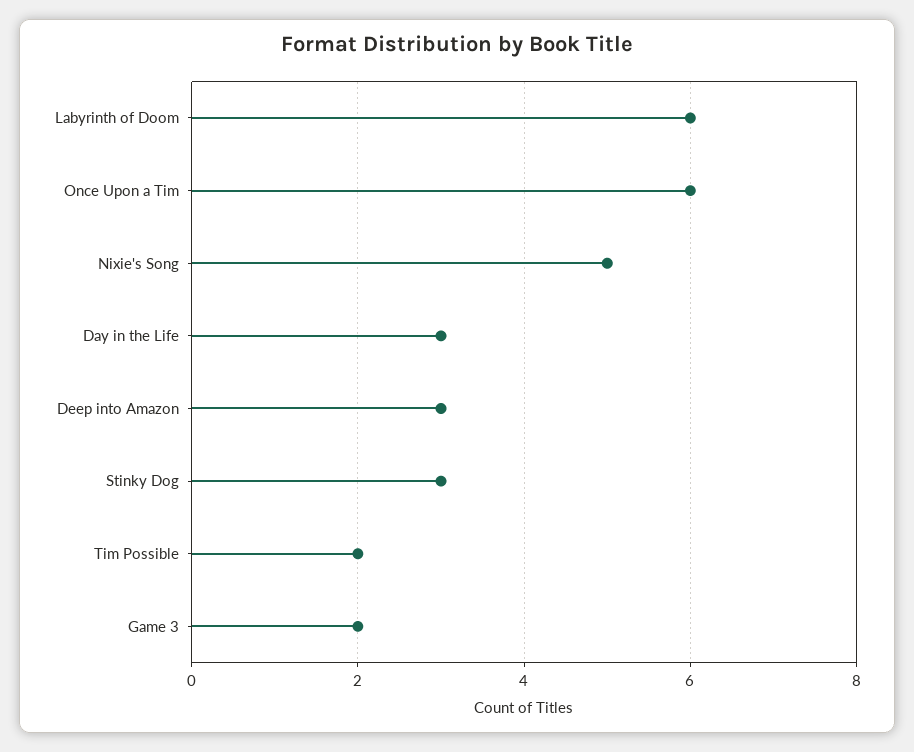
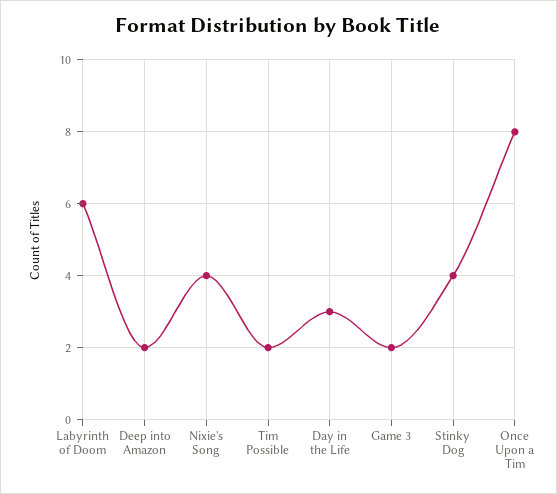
  {
    "Labyrinth of Doom": 6,
-   "Once Upon a Tim": 6,
+   "Once Upon a Tim": 8,
-   "Nixie's Song": 5,
+   "Nixie's Song": 4,
    "Day in the Life": 3,
-   "Deep into Amazon": 3,
+   "Deep into Amazon": 2,
-   "Stinky Dog": 3,
+   "Stinky Dog": 4,
    "Tim Possible": 2,
    "Game 3": 2
  }

